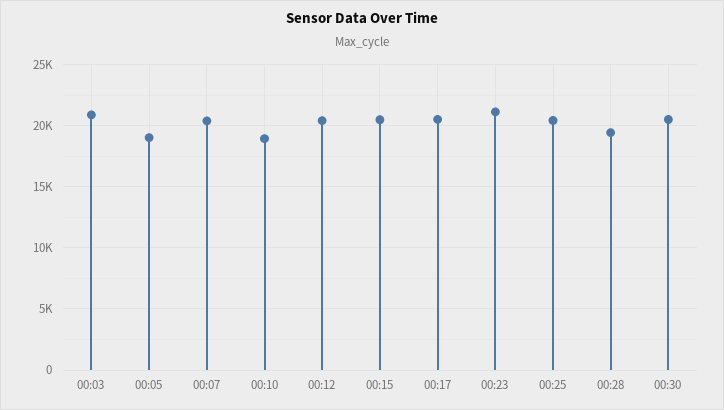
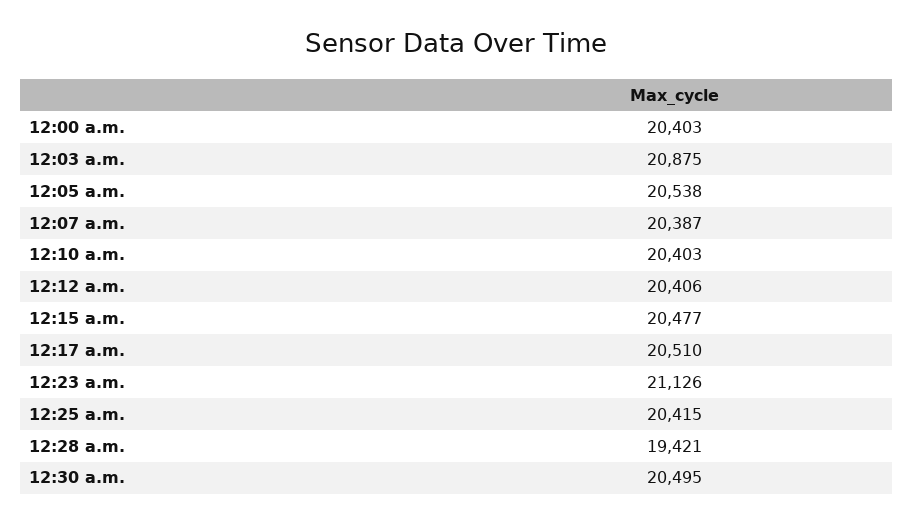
  {
    "00:03": 20875,
-   "00:05": 19000,
+   "00:05": 20538,
    "00:07": 20387,
-   "00:10": 19000,
+   "00:10": 20403,
    "00:12": 20406,
    "00:15": 20477,
    "00:17": 20510,
    "00:23": 21126,
    "00:25": 20415,
    "00:28": 19421,
-   "00:30": 20495
+   "00:30": 20495,
+   "12:00 a.m.": 20403
  }

